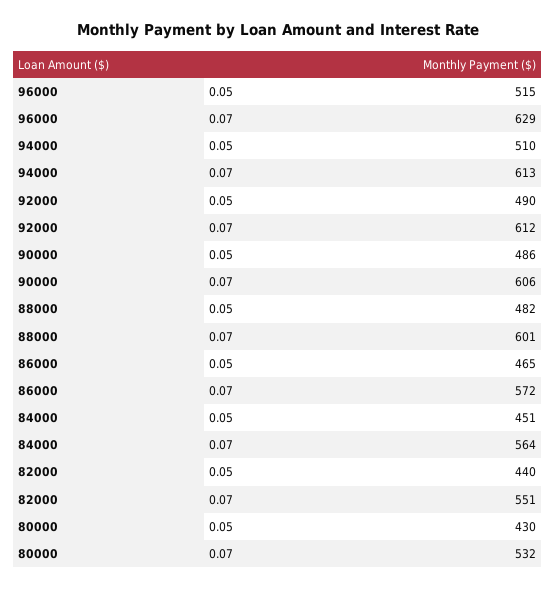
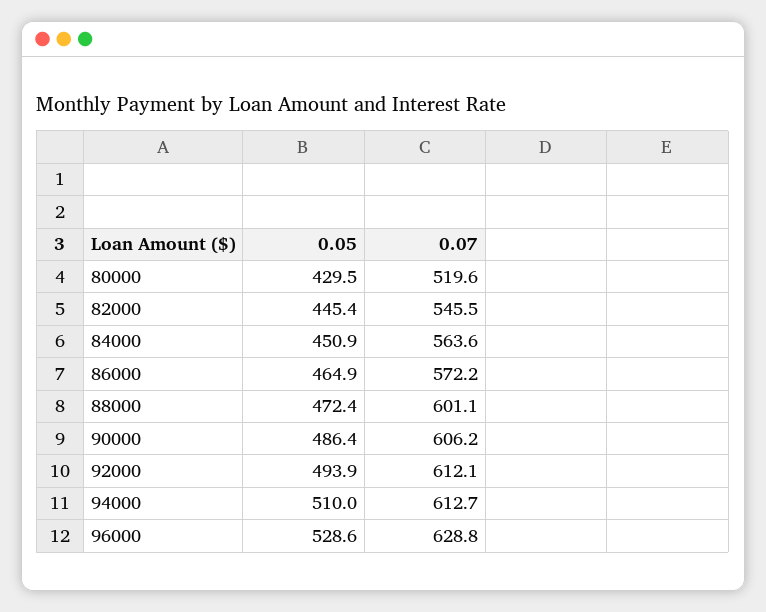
  {
    "96000": {
-     "0.05": 515,
+     "0.05": 528.6,
      "0.07": 628.8
    },
    "94000": {
      "0.05": 510,
      "0.07": 612.7
    },
    "92000": {
-     "0.05": 490,
+     "0.05": 493.9,
      "0.07": 612.1
    },
    "90000": {
      "0.05": 486.4,
      "0.07": 606.2
    },
    "88000": {
-     "0.05": 482,
+     "0.05": 472.4,
      "0.07": 601.1
    },
    "86000": {
      "0.05": 464.9,
      "0.07": 572.2
    },
    "84000": {
      "0.05": 450.9,
      "0.07": 563.6
    },
    "82000": {
-     "0.05": 440,
+     "0.05": 445.4,
-     "0.07": 551
+     "0.07": 545.5
    },
    "80000": {
      "0.05": 429.5,
-     "0.07": 532
+     "0.07": 519.6
    }
  }

